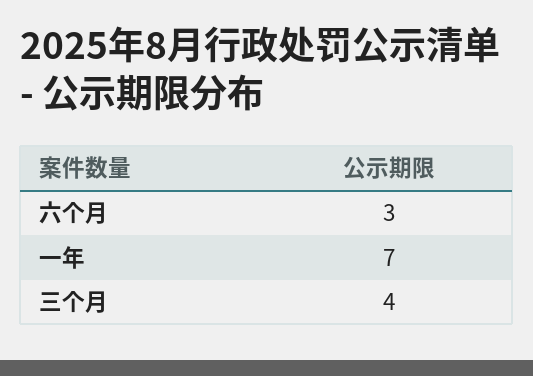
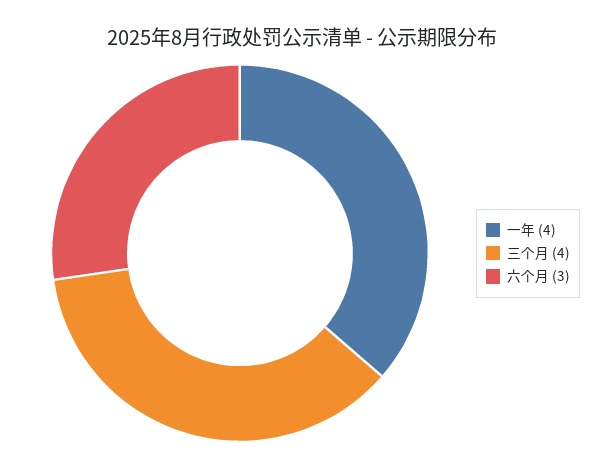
  {
    "六个月": 3,
-   "一年": 7,
+   "一年": 4,
    "三个月": 4
  }

